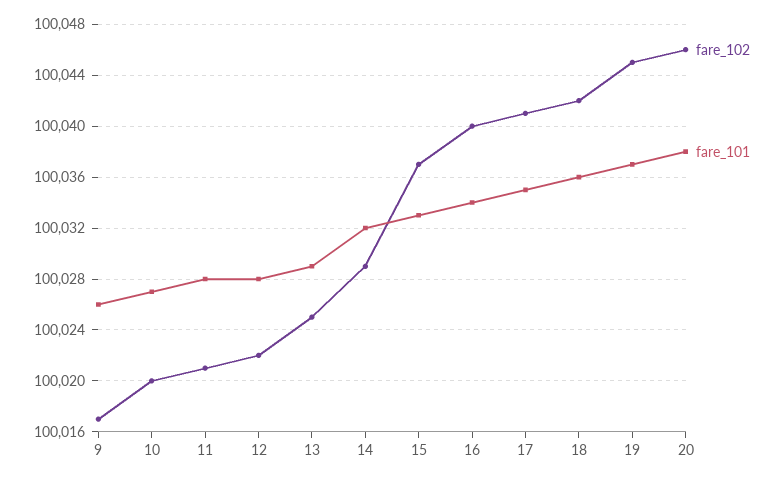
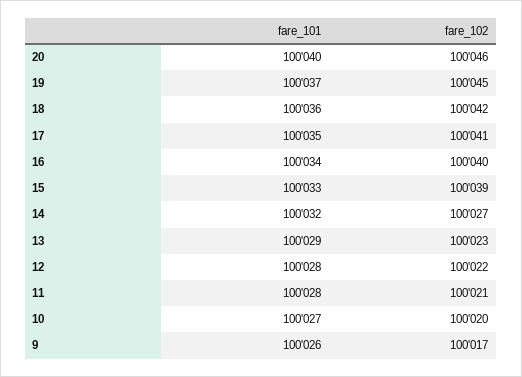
  {
    "fare_102": {
      "9": 100017,
      "10": 100020,
      "11": 100021,
      "12": 100022,
-     "13": 100025,
+     "13": 100023,
-     "14": 100029,
+     "14": 100027,
-     "15": 100037,
+     "15": 100039,
      "16": 100040,
      "17": 100041,
      "18": 100042,
      "19": 100045,
      "20": 100046
    },
    "fare_101": {
      "9": 100026,
      "10": 100027,
      "11": 100028,
      "12": 100028,
      "13": 100029,
      "14": 100032,
      "15": 100033,
      "16": 100034,
      "17": 100035,
      "18": 100036,
      "19": 100037,
-     "20": 100038
+     "20": 100040
    }
  }

